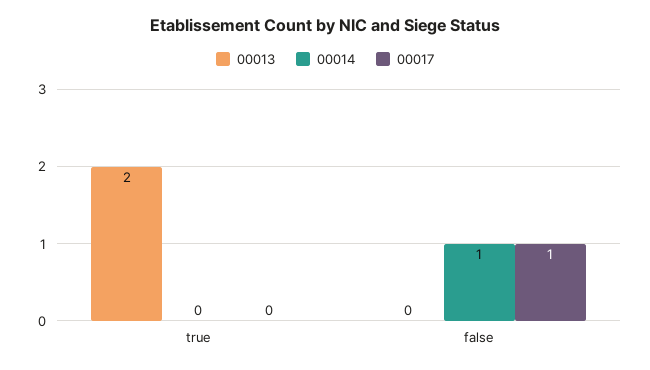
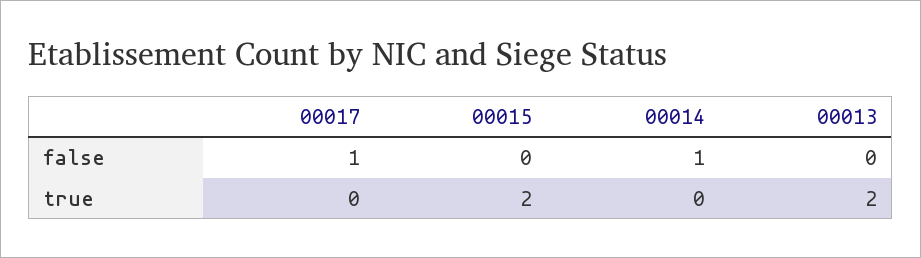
  {
    "00013": {
      "true": 2,
      "false": 0
    },
    "00014": {
      "true": 0,
      "false": 1
    },
    "00017": {
      "true": 0,
      "false": 1
-   }
+   },
+   "00015": {
+     "false": 0,
+     "true": 2
+   }
  }

